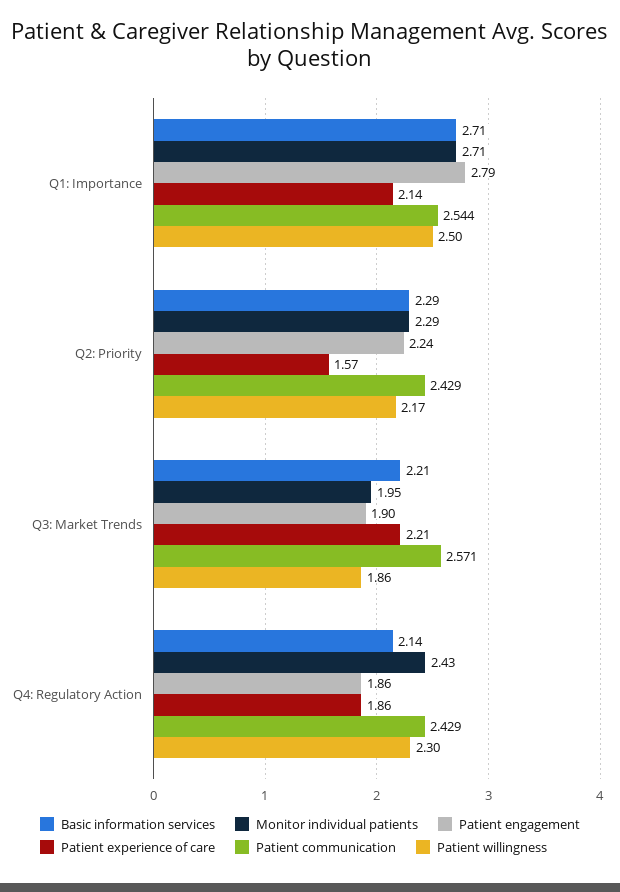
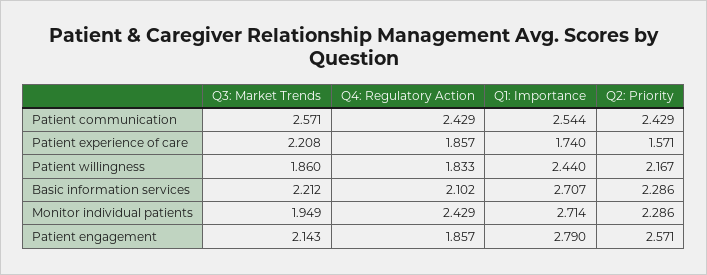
  {
    "Basic information services": {
      "Q1: Importance": 2.707,
      "Q2: Priority": 2.286,
      "Q3: Market Trends": 2.212,
-     "Q4: Regulatory Action": 2.14
+     "Q4: Regulatory Action": 2.102
    },
    "Monitor individual patients": {
      "Q1: Importance": 2.714,
      "Q2: Priority": 2.286,
      "Q3: Market Trends": 1.949,
      "Q4: Regulatory Action": 2.429
    },
    "Patient engagement": {
      "Q1: Importance": 2.79,
-     "Q2: Priority": 2.24,
+     "Q2: Priority": 2.571,
-     "Q3: Market Trends": 1.9,
+     "Q3: Market Trends": 2.143,
      "Q4: Regulatory Action": 1.857
    },
    "Patient experience of care": {
-     "Q1: Importance": 2.14,
+     "Q1: Importance": 1.74,
      "Q2: Priority": 1.571,
      "Q3: Market Trends": 2.208,
      "Q4: Regulatory Action": 1.857
    },
    "Patient communication": {
      "Q1: Importance": 2.544,
      "Q2: Priority": 2.429,
      "Q3: Market Trends": 2.571,
      "Q4: Regulatory Action": 2.429
    },
    "Patient willingness": {
-     "Q1: Importance": 2.5,
+     "Q1: Importance": 2.44,
      "Q2: Priority": 2.167,
      "Q3: Market Trends": 1.86,
-     "Q4: Regulatory Action": 2.3
+     "Q4: Regulatory Action": 1.833
    }
  }

